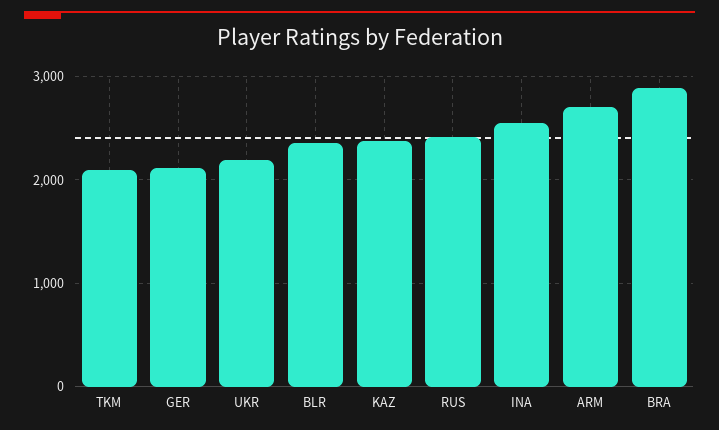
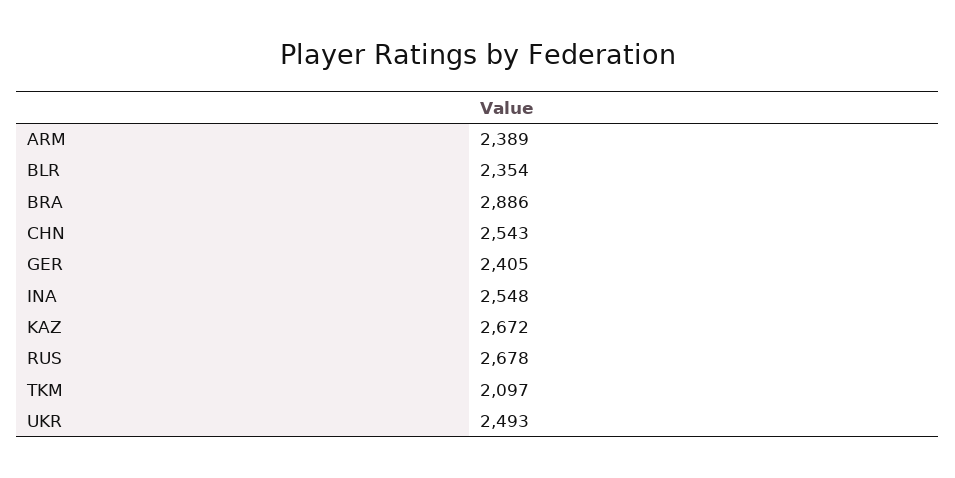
  {
    "TKM": 2097,
-   "GER": 2100,
+   "GER": 2405,
-   "UKR": 2200,
+   "UKR": 2493,
    "BLR": 2354,
-   "KAZ": 2400,
+   "KAZ": 2672,
-   "RUS": 2400,
+   "RUS": 2678,
    "INA": 2548,
-   "ARM": 2700,
+   "ARM": 2389,
-   "BRA": 2886
+   "BRA": 2886,
+   "CHN": 2543
  }

